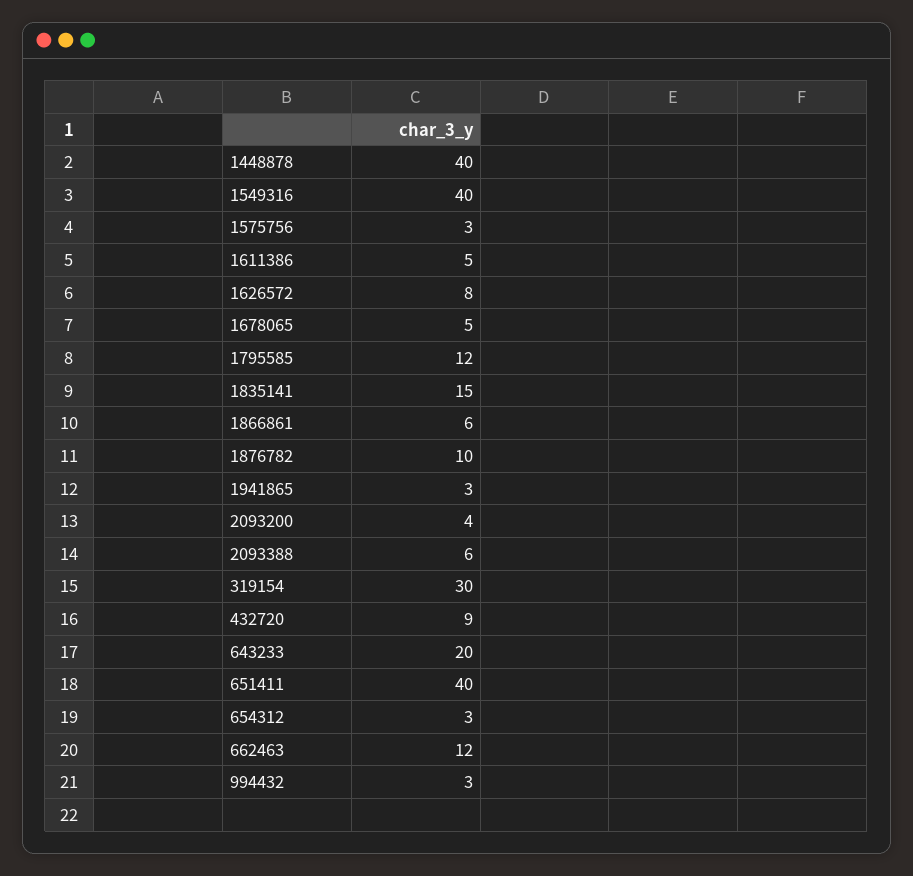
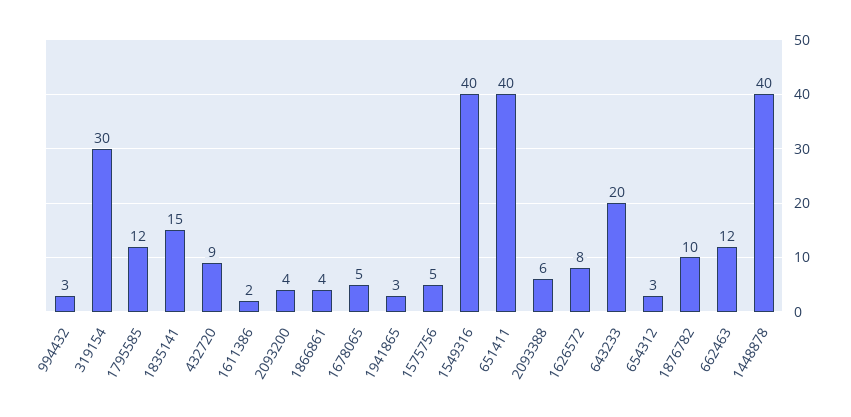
  {
    "1448878": 40,
    "1549316": 40,
-   "1575756": 3,
+   "1575756": 5,
-   "1611386": 5,
+   "1611386": 2,
    "1626572": 8,
    "1678065": 5,
    "1795585": 12,
    "1835141": 15,
-   "1866861": 6,
+   "1866861": 4,
    "1876782": 10,
    "1941865": 3,
    "2093200": 4,
    "2093388": 6,
    "319154": 30,
    "432720": 9,
    "643233": 20,
    "651411": 40,
    "654312": 3,
    "662463": 12,
    "994432": 3
  }

